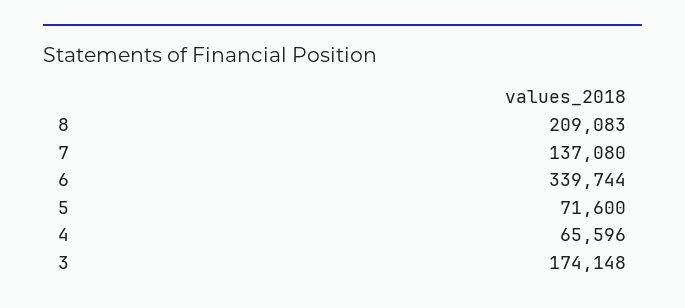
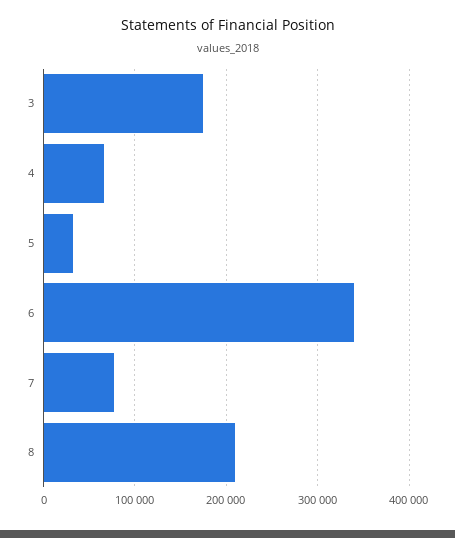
  {
    "8": 209083,
-   "7": 137080,
+   "7": 80000,
    "6": 339744,
-   "5": 71600,
+   "5": 30000,
    "4": 65596,
    "3": 174148
  }

